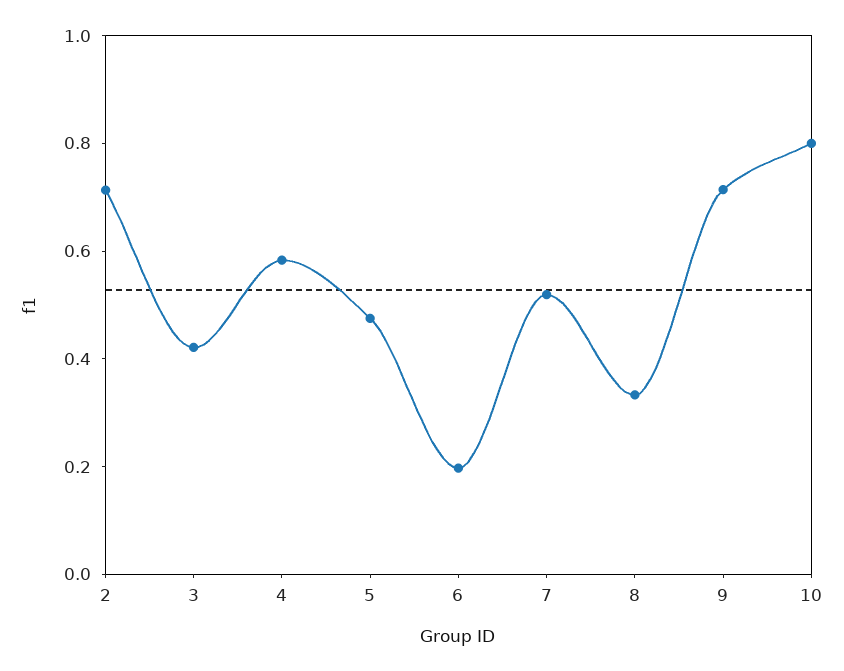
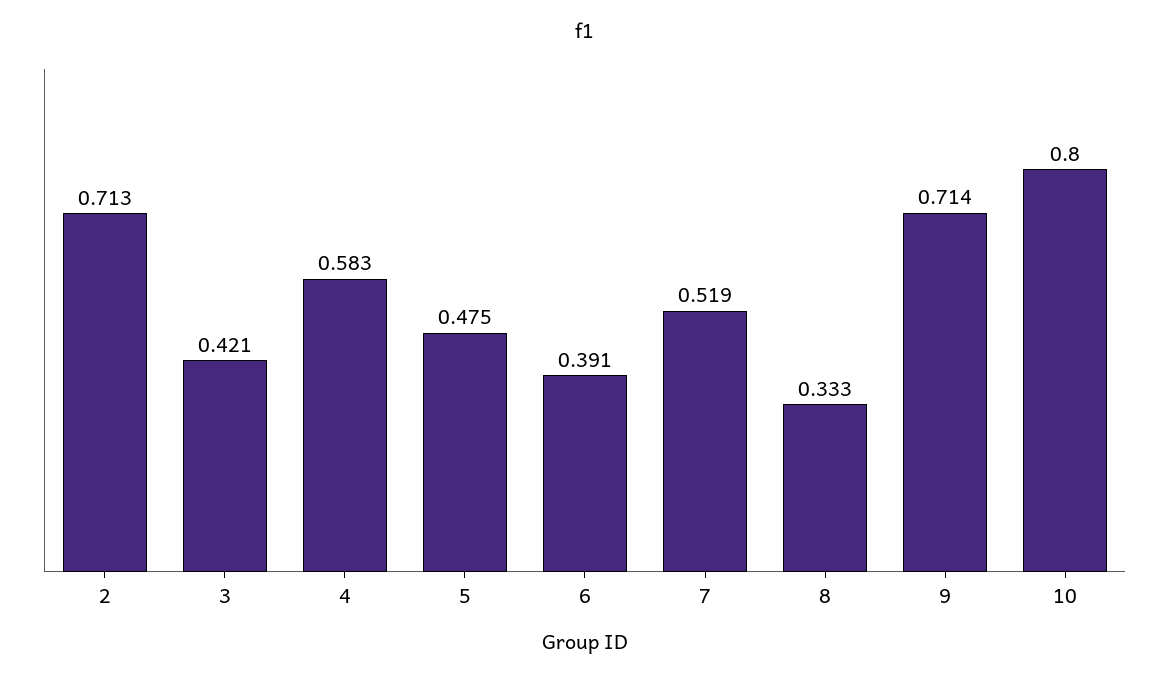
  {
    "2": 0.713,
    "3": 0.421,
    "4": 0.583,
    "5": 0.475,
-   "6": 0.2,
+   "6": 0.391,
    "7": 0.519,
    "8": 0.333,
    "9": 0.714,
    "10": 0.8
  }

